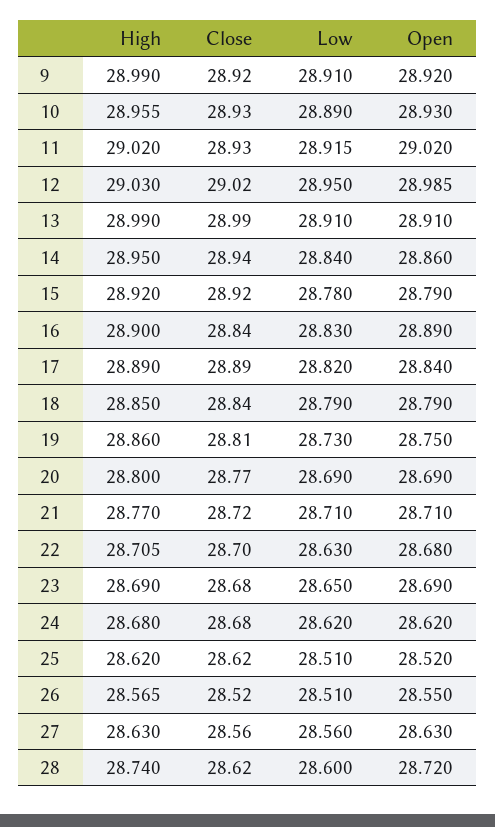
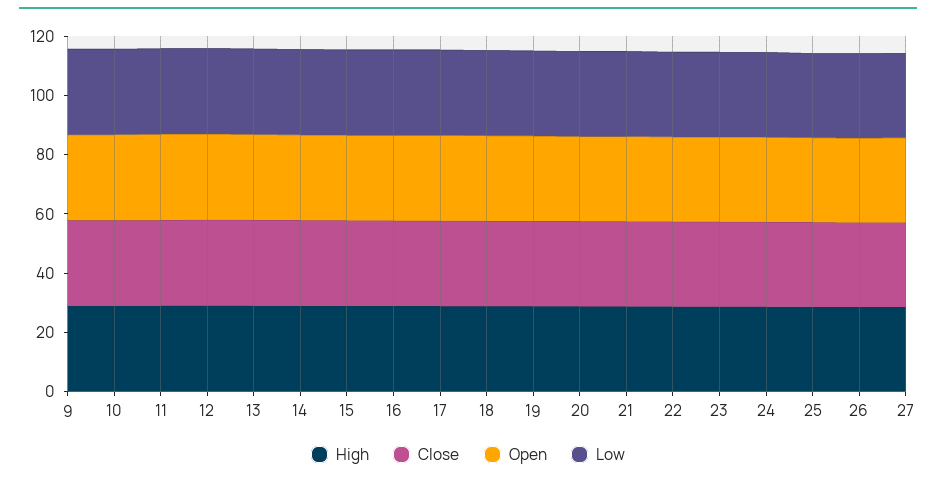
  {
    "High": {
      "9": 28.99,
      "10": 28.955,
      "11": 29.02,
      "12": 29.03,
      "13": 28.99,
      "14": 28.95,
      "15": 28.92,
      "16": 28.9,
      "17": 28.89,
      "18": 28.85,
      "19": 28.86,
      "20": 28.8,
      "21": 28.77,
      "22": 28.705,
      "23": 28.69,
      "24": 28.68,
      "25": 28.62,
      "26": 28.565,
-     "27": 28.63,
+     "27": 28.63
-     "28": 28.74
    },
    "Close": {
      "9": 28.92,
      "10": 28.93,
      "11": 28.93,
      "12": 29.02,
      "13": 28.99,
      "14": 28.94,
      "15": 28.92,
      "16": 28.84,
      "17": 28.89,
      "18": 28.84,
      "19": 28.81,
      "20": 28.77,
      "21": 28.72,
      "22": 28.7,
      "23": 28.68,
      "24": 28.68,
      "25": 28.62,
      "26": 28.52,
-     "27": 28.56,
+     "27": 28.56
-     "28": 28.62
    },
    "Low": {
      "9": 28.91,
      "10": 28.89,
      "11": 28.915,
      "12": 28.95,
      "13": 28.91,
      "14": 28.84,
      "15": 28.78,
      "16": 28.83,
      "17": 28.82,
      "18": 28.79,
      "19": 28.73,
      "20": 28.69,
      "21": 28.71,
      "22": 28.63,
      "23": 28.65,
      "24": 28.62,
      "25": 28.51,
      "26": 28.51,
-     "27": 28.56,
+     "27": 28.56
-     "28": 28.6
    },
    "Open": {
      "9": 28.92,
      "10": 28.93,
      "11": 29.02,
      "12": 28.985,
      "13": 28.91,
      "14": 28.86,
      "15": 28.79,
      "16": 28.89,
      "17": 28.84,
      "18": 28.79,
      "19": 28.75,
      "20": 28.69,
      "21": 28.71,
      "22": 28.68,
      "23": 28.69,
      "24": 28.62,
      "25": 28.52,
      "26": 28.55,
-     "27": 28.63,
+     "27": 28.63
-     "28": 28.72
    }
  }

